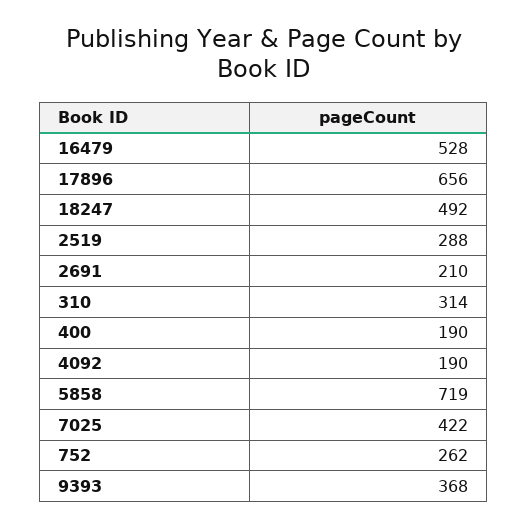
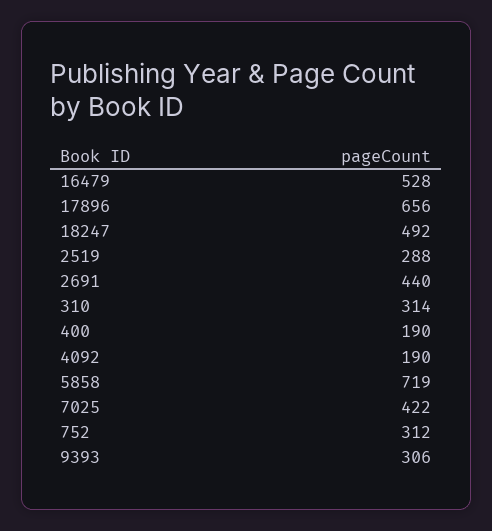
  {
    "16479": 528,
    "17896": 656,
    "18247": 492,
    "2519": 288,
-   "2691": 210,
+   "2691": 440,
    "310": 314,
    "400": 190,
    "4092": 190,
    "5858": 719,
    "7025": 422,
-   "752": 262,
+   "752": 312,
-   "9393": 368
+   "9393": 306
  }

